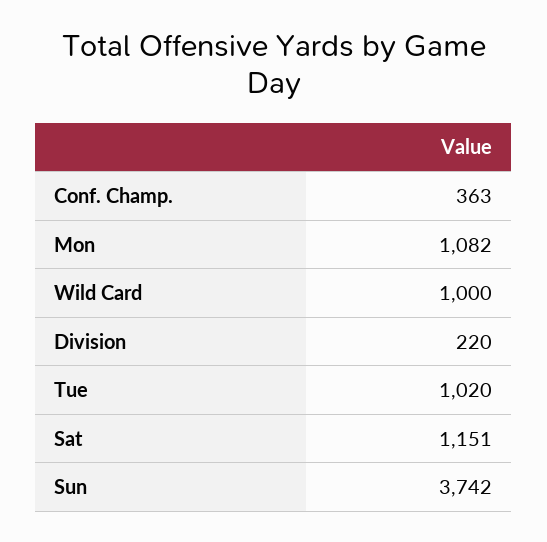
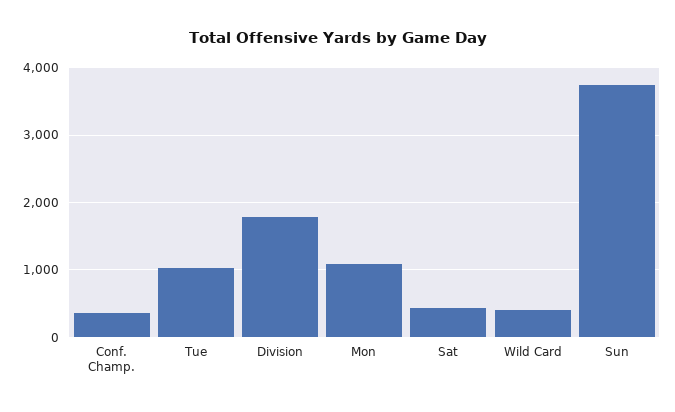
  {
    "Conf. Champ.": 363,
    "Mon": 1082,
-   "Wild Card": 1000,
+   "Wild Card": 400,
-   "Division": 220,
+   "Division": 1800,
    "Tue": 1020,
-   "Sat": 1151,
+   "Sat": 400,
    "Sun": 3742
  }

